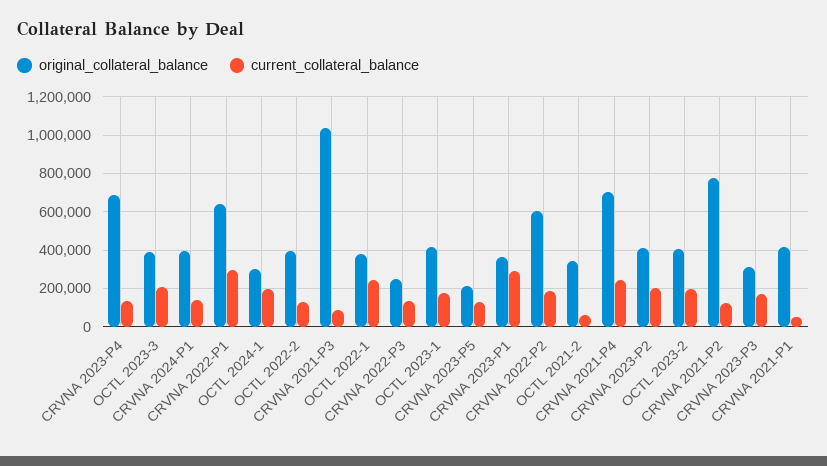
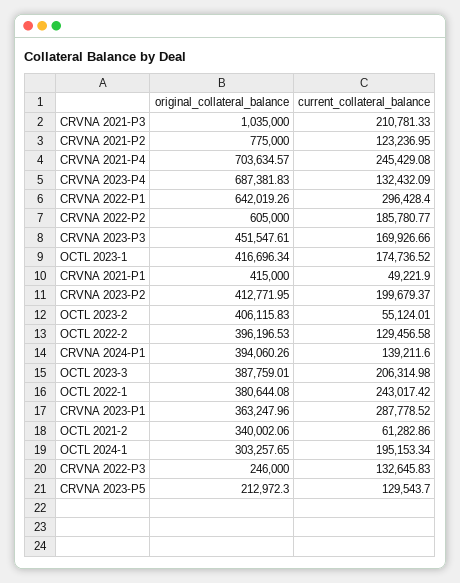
  {
    "original_collateral_balance": {
      "CRVNA 2023-P4": 687381.83,
      "OCTL 2023-3": 387759.01,
      "CRVNA 2024-P1": 394060.26,
      "CRVNA 2022-P1": 642019.26,
      "OCTL 2024-1": 303257.65,
      "OCTL 2022-2": 396196.53,
      "CRVNA 2021-P3": 1035000,
      "OCTL 2022-1": 380644.08,
      "CRVNA 2022-P3": 246000,
      "OCTL 2023-1": 416696.34,
      "CRVNA 2023-P5": 212972.3,
      "CRVNA 2023-P1": 363247.96,
      "CRVNA 2022-P2": 605000,
      "OCTL 2021-2": 340002.06,
      "CRVNA 2021-P4": 703634.57,
      "CRVNA 2023-P2": 412771.95,
      "OCTL 2023-2": 406115.83,
      "CRVNA 2021-P2": 775000,
-     "CRVNA 2023-P3": 300000,
+     "CRVNA 2023-P3": 451547.61,
      "CRVNA 2021-P1": 415000
    },
    "current_collateral_balance": {
      "CRVNA 2023-P4": 132432.09,
      "OCTL 2023-3": 206314.98,
      "CRVNA 2024-P1": 139211.6,
      "CRVNA 2022-P1": 296428.4,
      "OCTL 2024-1": 195153.34,
      "OCTL 2022-2": 129456.58,
-     "CRVNA 2021-P3": 100000,
+     "CRVNA 2021-P3": 210781.33,
      "OCTL 2022-1": 243017.42,
      "CRVNA 2022-P3": 132645.83,
      "OCTL 2023-1": 174736.52,
      "CRVNA 2023-P5": 129543.7,
      "CRVNA 2023-P1": 287778.52,
      "CRVNA 2022-P2": 185780.77,
      "OCTL 2021-2": 61282.86,
      "CRVNA 2021-P4": 245429.08,
      "CRVNA 2023-P2": 199679.37,
-     "OCTL 2023-2": 200000,
+     "OCTL 2023-2": 55124.01,
      "CRVNA 2021-P2": 123236.95,
      "CRVNA 2023-P3": 169926.66,
      "CRVNA 2021-P1": 49221.9
    }
  }

